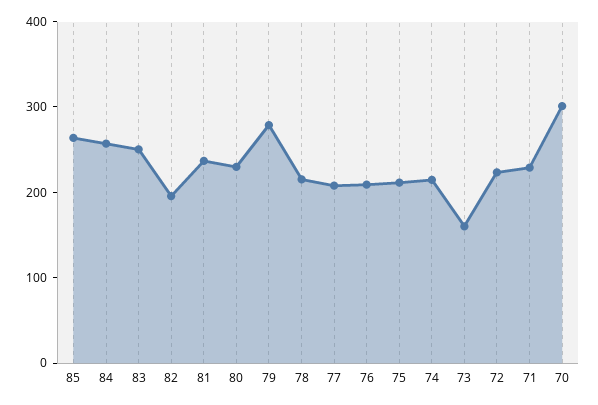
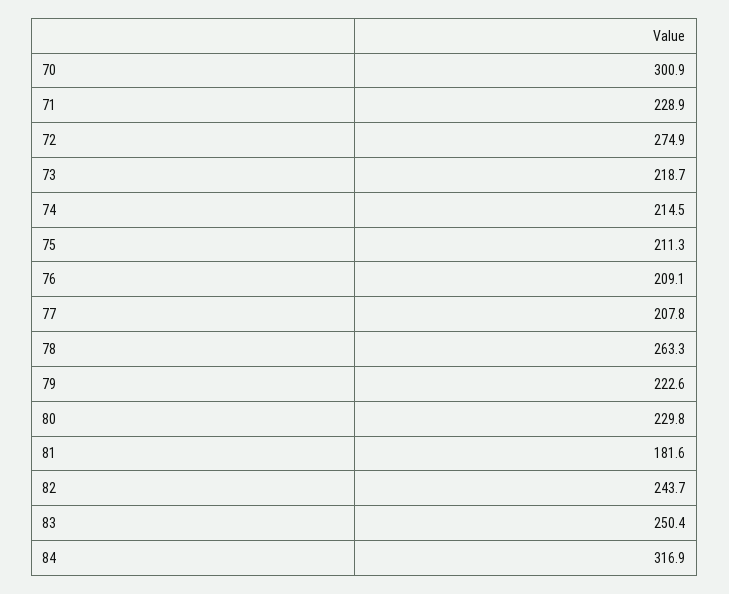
  {
-   "85": 260,
-   "84": 260,
+   "84": 316.9,
    "83": 250.4,
-   "82": 200,
+   "82": 243.7,
-   "81": 240,
+   "81": 181.6,
    "80": 229.8,
-   "79": 280,
+   "79": 222.6,
-   "78": 220,
+   "78": 263.3,
    "77": 207.8,
    "76": 209.1,
    "75": 211.3,
    "74": 214.5,
-   "73": 160,
+   "73": 218.7,
-   "72": 220,
+   "72": 274.9,
    "71": 228.9,
    "70": 300.9
  }

